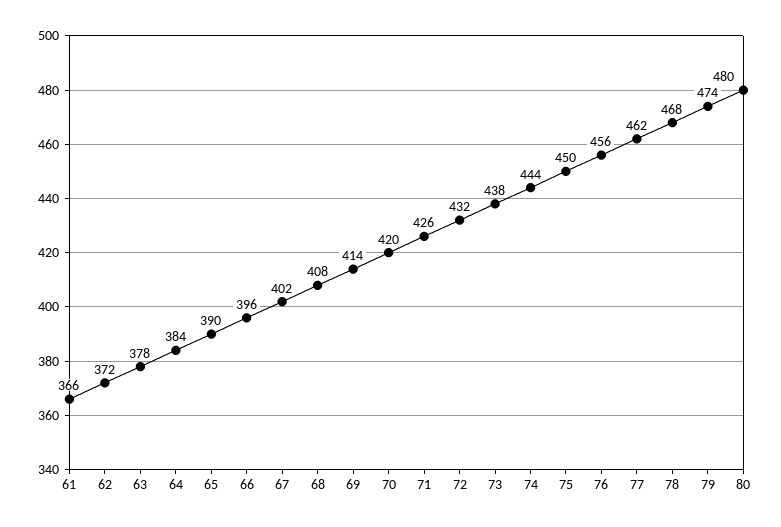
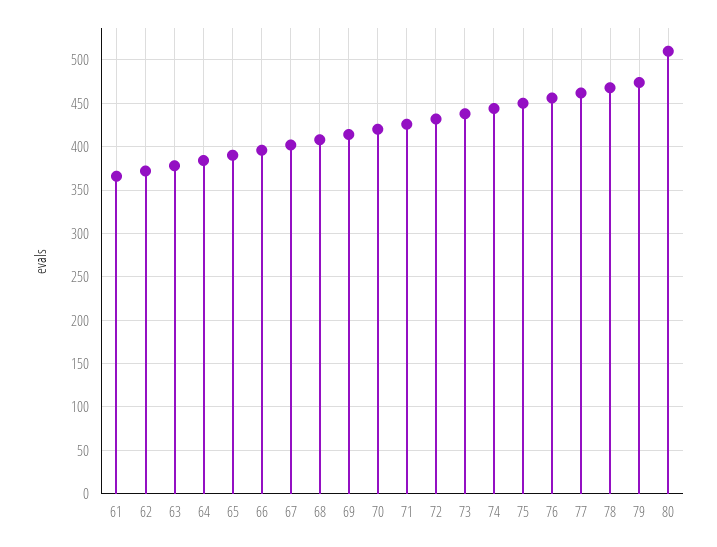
  {
    "61": 366,
    "62": 372,
    "63": 378,
    "64": 384,
    "65": 390,
    "66": 396,
    "67": 402,
    "68": 408,
    "69": 414,
    "70": 420,
    "71": 426,
    "72": 432,
    "73": 438,
    "74": 444,
    "75": 450,
    "76": 456,
    "77": 462,
    "78": 468,
    "79": 474,
-   "80": 480
+   "80": 510
  }

